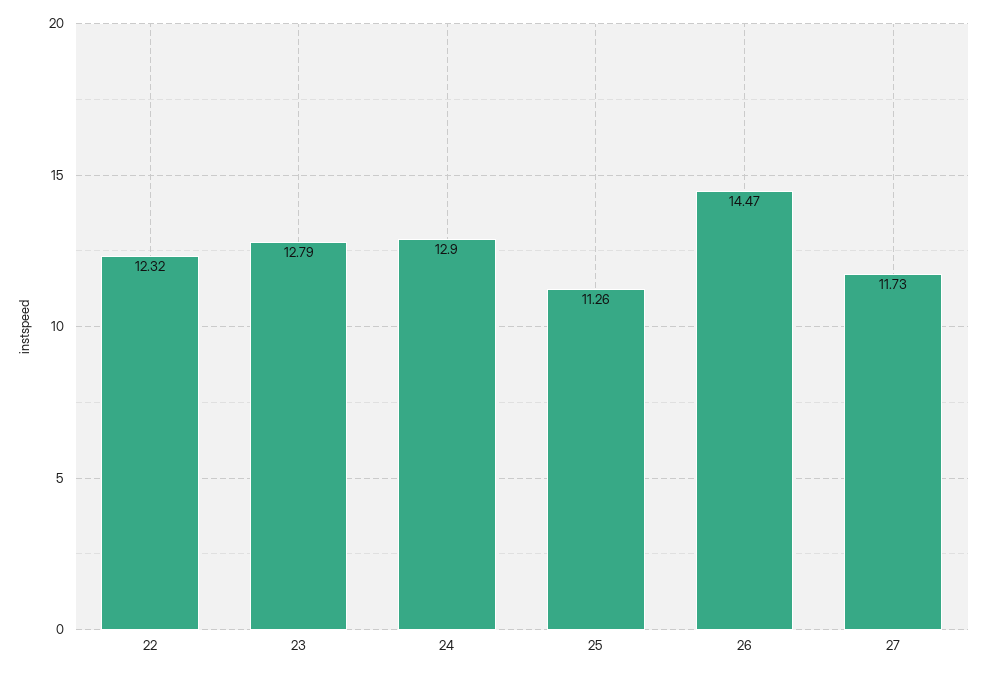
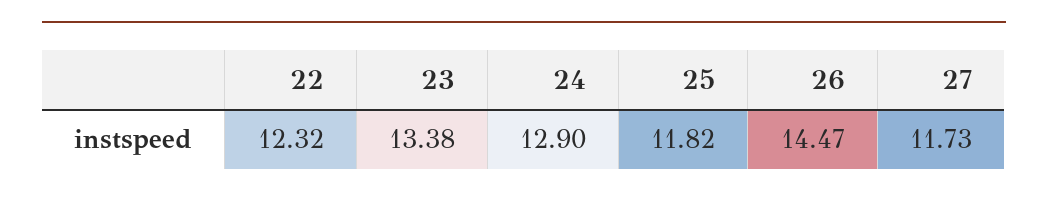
  {
    "22": 12.32,
-   "23": 12.79,
+   "23": 13.38,
    "24": 12.9,
-   "25": 11.26,
+   "25": 11.82,
    "26": 14.47,
    "27": 11.73
  }

